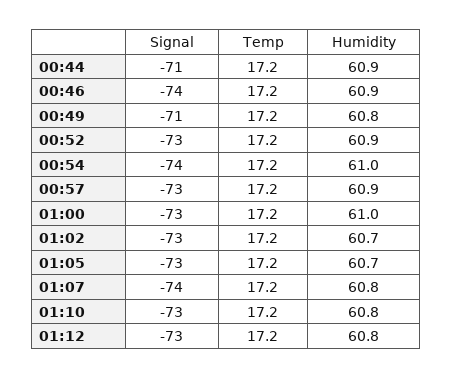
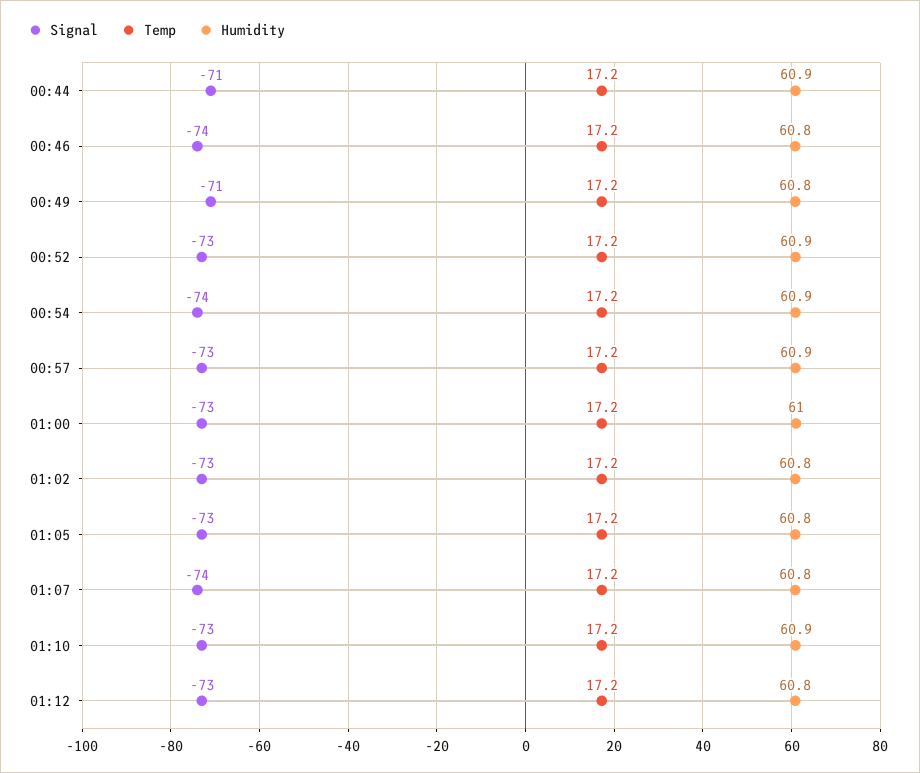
  {
    "Signal": {
      "00:44": -71,
      "00:46": -74,
      "00:49": -71,
      "00:52": -73,
      "00:54": -74,
      "00:57": -73,
      "01:00": -73,
      "01:02": -73,
      "01:05": -73,
      "01:07": -74,
      "01:10": -73,
      "01:12": -73
    },
    "Temp": {
      "00:44": 17.2,
      "00:46": 17.2,
      "00:49": 17.2,
      "00:52": 17.2,
      "00:54": 17.2,
      "00:57": 17.2,
      "01:00": 17.2,
      "01:02": 17.2,
      "01:05": 17.2,
      "01:07": 17.2,
      "01:10": 17.2,
      "01:12": 17.2
    },
    "Humidity": {
      "00:44": 60.9,
-     "00:46": 60.9,
+     "00:46": 60.8,
      "00:49": 60.8,
      "00:52": 60.9,
-     "00:54": 61,
+     "00:54": 60.9,
      "00:57": 60.9,
      "01:00": 61,
-     "01:02": 60.7,
+     "01:02": 60.8,
-     "01:05": 60.7,
+     "01:05": 60.8,
      "01:07": 60.8,
-     "01:10": 60.8,
+     "01:10": 60.9,
      "01:12": 60.8
    }
  }

